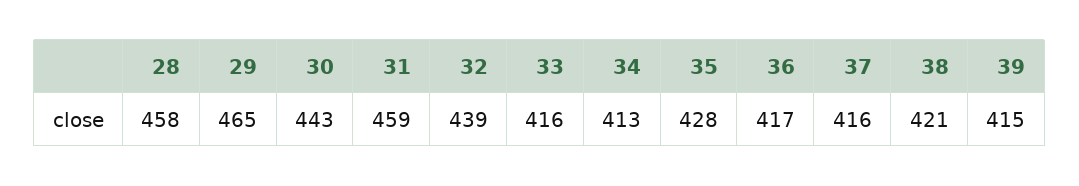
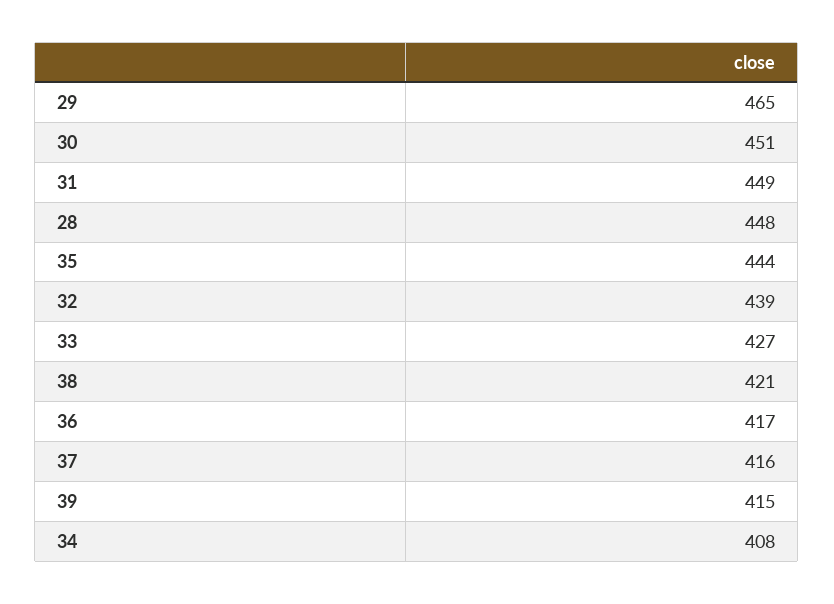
  {
-   "28": 458,
+   "28": 448,
    "29": 465,
-   "30": 443,
+   "30": 451,
-   "31": 459,
+   "31": 449,
    "32": 439,
-   "33": 416,
+   "33": 427,
-   "34": 413,
+   "34": 408,
-   "35": 428,
+   "35": 444,
    "36": 417,
    "37": 416,
    "38": 421,
    "39": 415
  }

